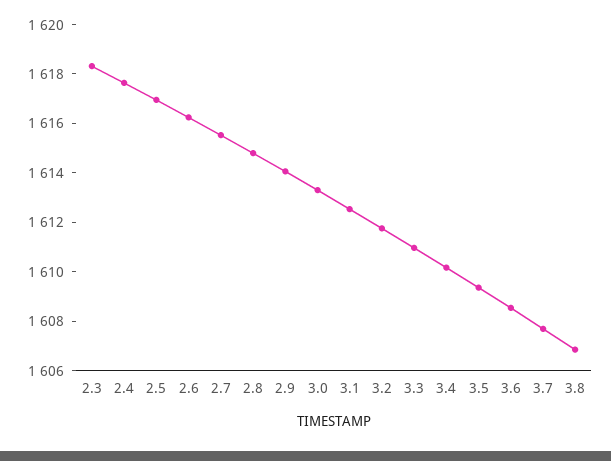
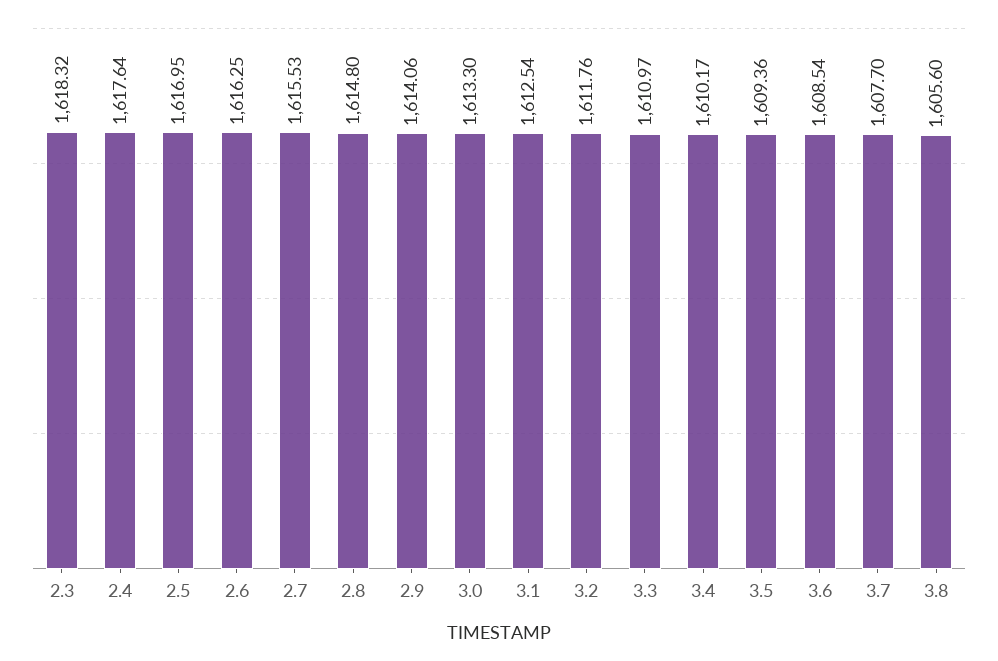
  {
    "2.3": 1618.32,
    "2.4": 1617.64,
    "2.5": 1616.95,
    "2.6": 1616.25,
    "2.7": 1615.53,
    "2.8": 1614.8,
    "2.9": 1614.06,
    "3.0": 1613.3,
    "3.1": 1612.54,
    "3.2": 1611.76,
    "3.3": 1610.97,
    "3.4": 1610.17,
    "3.5": 1609.36,
    "3.6": 1608.54,
    "3.7": 1607.7,
-   "3.8": 1607
+   "3.8": 1605.6
  }

